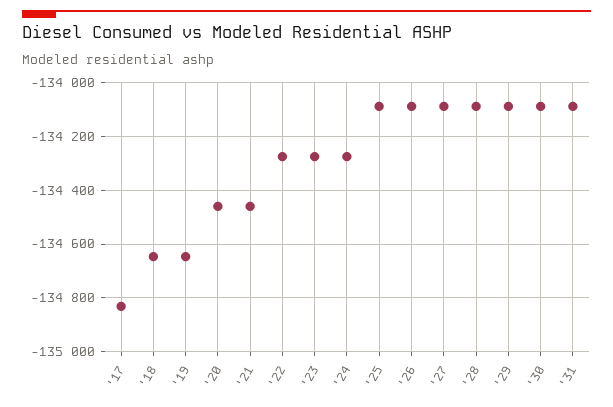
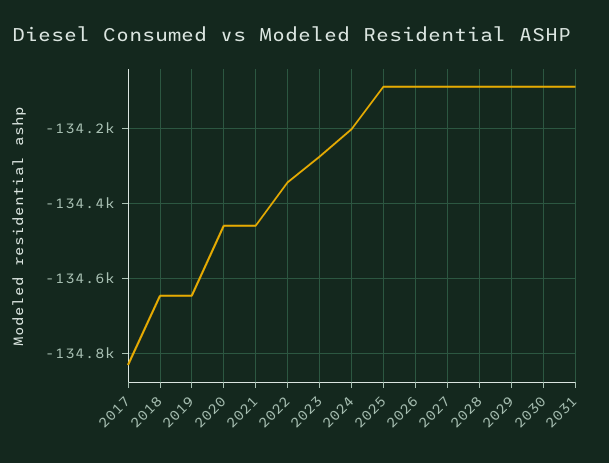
  {
    "'17": -134840,
    "'18": -134640,
    "'19": -134640,
    "'20": -134460,
    "'21": -134460,
-   "'22": -134275,
+   "'22": -134340,
    "'23": -134280,
-   "'24": -134275,
+   "'24": -134200,
    "'25": -134080,
    "'26": -134080,
    "'27": -134080,
    "'28": -134080,
    "'29": -134080,
    "'30": -134080,
    "'31": -134080
  }

